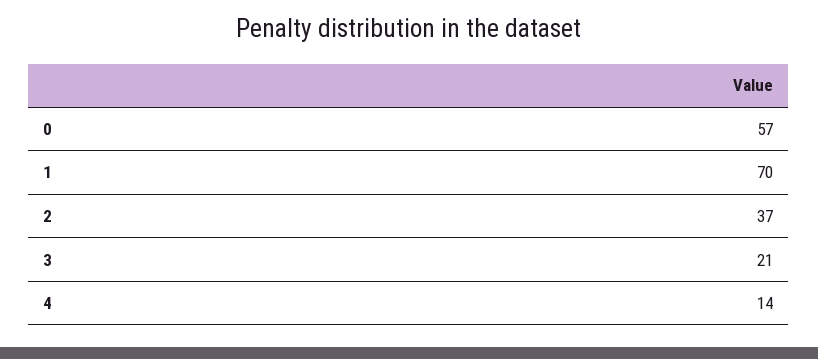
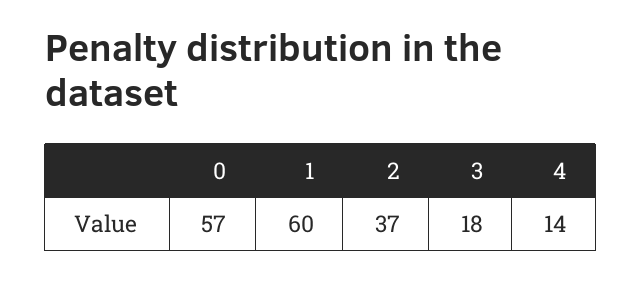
  {
    "0": 57,
-   "1": 70,
+   "1": 60,
    "2": 37,
-   "3": 21,
+   "3": 18,
    "4": 14
  }

